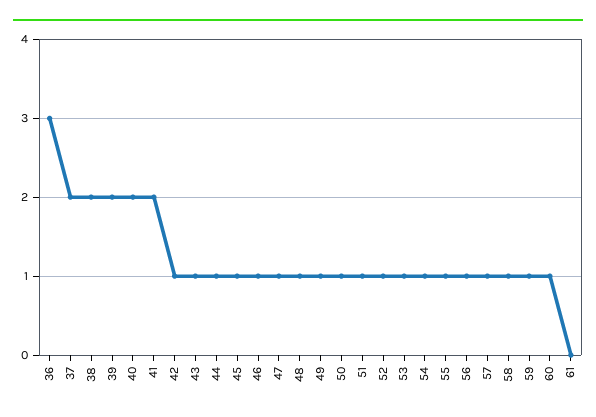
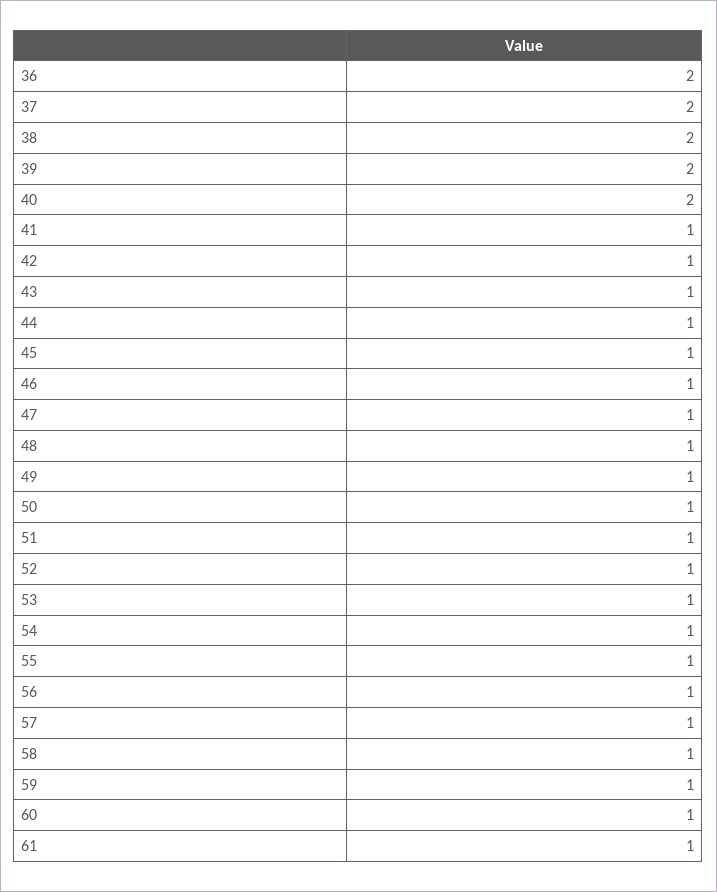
  {
-   "36": 3,
+   "36": 2,
    "37": 2,
    "38": 2,
    "39": 2,
    "40": 2,
-   "41": 2,
+   "41": 1,
    "42": 1,
    "43": 1,
    "44": 1,
    "45": 1,
    "46": 1,
    "47": 1,
    "48": 1,
    "49": 1,
    "50": 1,
    "51": 1,
    "52": 1,
    "53": 1,
    "54": 1,
    "55": 1,
    "56": 1,
    "57": 1,
    "58": 1,
    "59": 1,
    "60": 1,
-   "61": 0
+   "61": 1
  }

